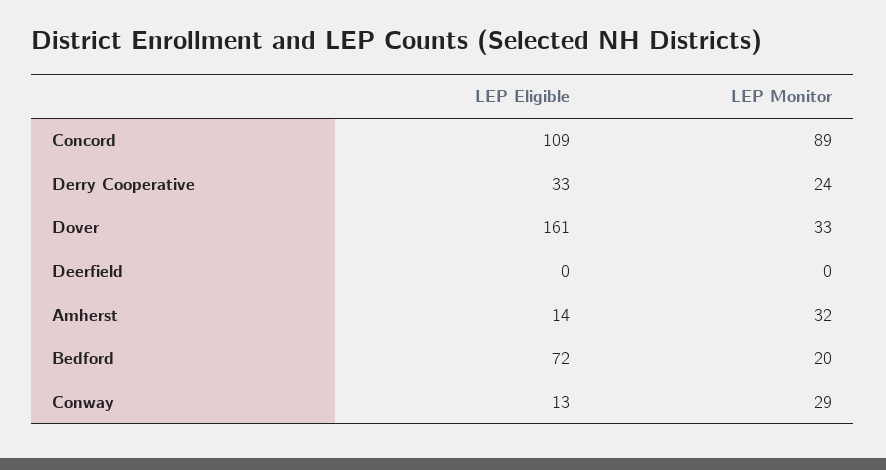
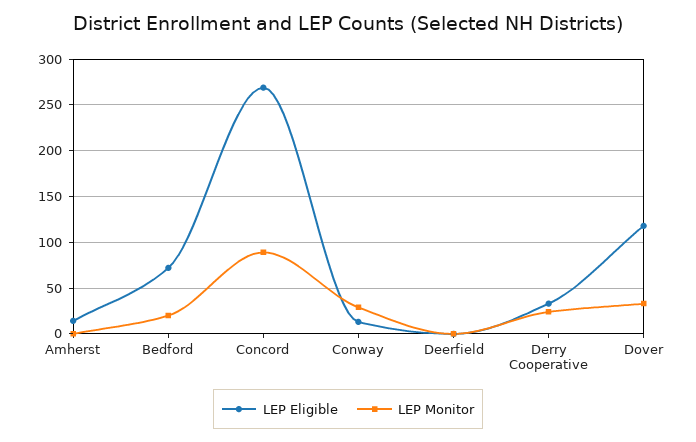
  {
    "LEP Eligible": {
-     "Concord": 109,
+     "Concord": 270,
      "Derry Cooperative": 33,
-     "Dover": 161,
+     "Dover": 120,
      "Deerfield": 0,
      "Amherst": 14,
      "Bedford": 72,
      "Conway": 13
    },
    "LEP Monitor": {
      "Concord": 89,
      "Derry Cooperative": 24,
      "Dover": 33,
      "Deerfield": 0,
-     "Amherst": 32,
+     "Amherst": 0,
      "Bedford": 20,
      "Conway": 29
    }
  }

